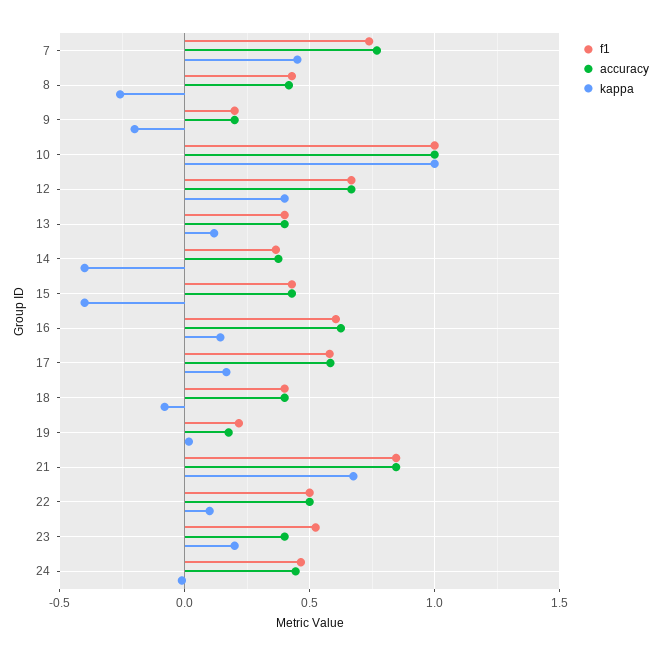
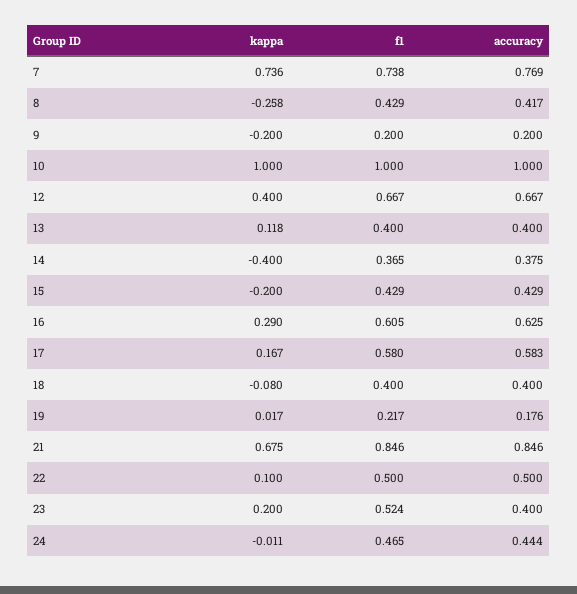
  {
    "f1": {
      "7": 0.738,
      "8": 0.429,
      "9": 0.2,
      "10": 1,
      "12": 0.667,
      "13": 0.4,
      "14": 0.365,
      "15": 0.429,
      "16": 0.605,
      "17": 0.58,
      "18": 0.4,
      "19": 0.217,
      "21": 0.846,
      "22": 0.5,
      "23": 0.524,
      "24": 0.465
    },
    "accuracy": {
      "7": 0.769,
      "8": 0.417,
      "9": 0.2,
      "10": 1,
      "12": 0.667,
      "13": 0.4,
      "14": 0.375,
      "15": 0.429,
      "16": 0.625,
      "17": 0.583,
      "18": 0.4,
      "19": 0.176,
      "21": 0.846,
      "22": 0.5,
      "23": 0.4,
      "24": 0.444
    },
    "kappa": {
-     "7": 0.45,
+     "7": 0.736,
      "8": -0.258,
      "9": -0.2,
      "10": 1,
      "12": 0.4,
      "13": 0.118,
      "14": -0.4,
-     "15": -0.4,
+     "15": -0.2,
-     "16": 0.15,
+     "16": 0.29,
      "17": 0.167,
      "18": -0.08,
      "19": 0.017,
      "21": 0.675,
      "22": 0.1,
      "23": 0.2,
      "24": -0.011
    }
  }

